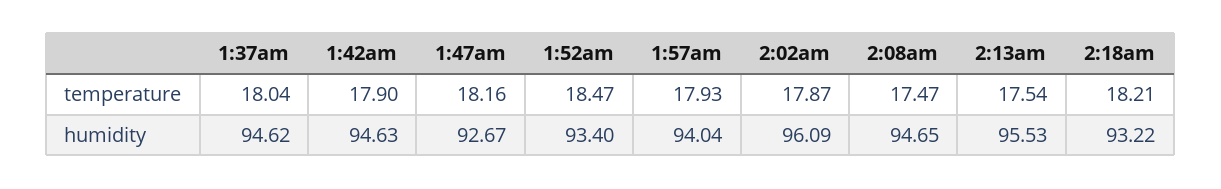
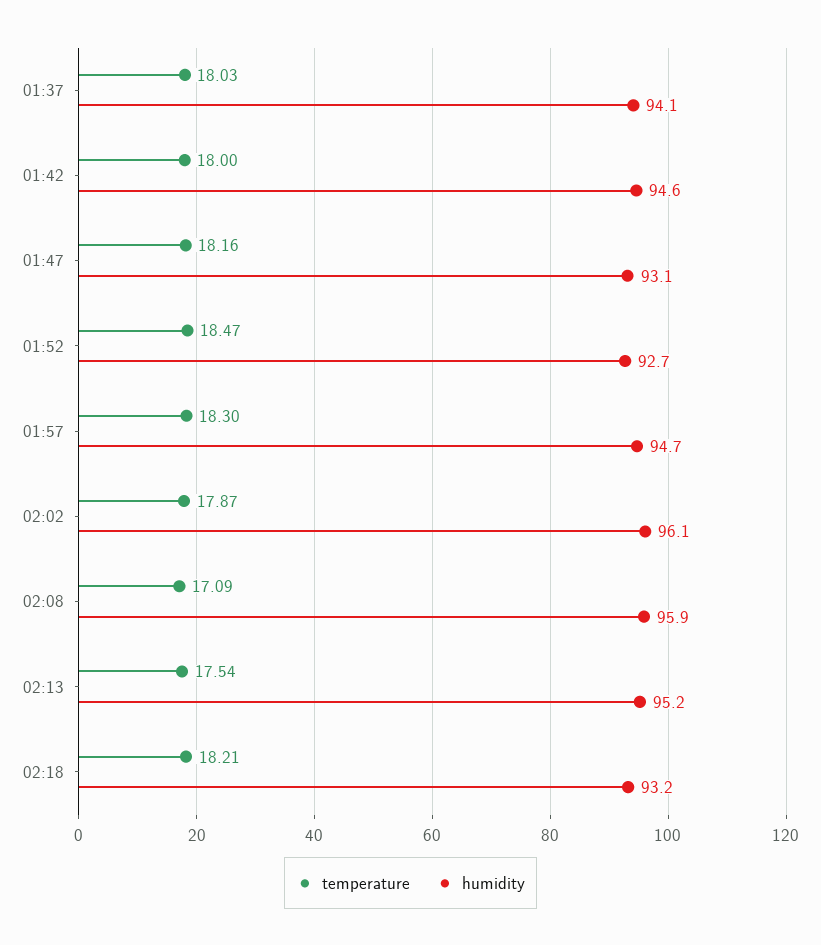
  {
    "temperature": {
-     "1:37am": 18.04,
+     "1:37am": 18.03,
-     "1:42am": 17.9,
+     "1:42am": 18,
      "1:47am": 18.16,
      "1:52am": 18.47,
-     "1:57am": 17.93,
+     "1:57am": 18.3,
      "2:02am": 17.87,
-     "2:08am": 17.47,
+     "2:08am": 17.09,
      "2:13am": 17.54,
      "2:18am": 18.21
    },
    "humidity": {
-     "1:37am": 94.62,
+     "1:37am": 94.1,
      "1:42am": 94.63,
-     "1:47am": 92.67,
+     "1:47am": 93.1,
-     "1:52am": 93.4,
+     "1:52am": 92.7,
-     "1:57am": 94.04,
+     "1:57am": 94.7,
      "2:02am": 96.09,
-     "2:08am": 94.65,
+     "2:08am": 95.9,
-     "2:13am": 95.53,
+     "2:13am": 95.2,
      "2:18am": 93.22
    }
  }

